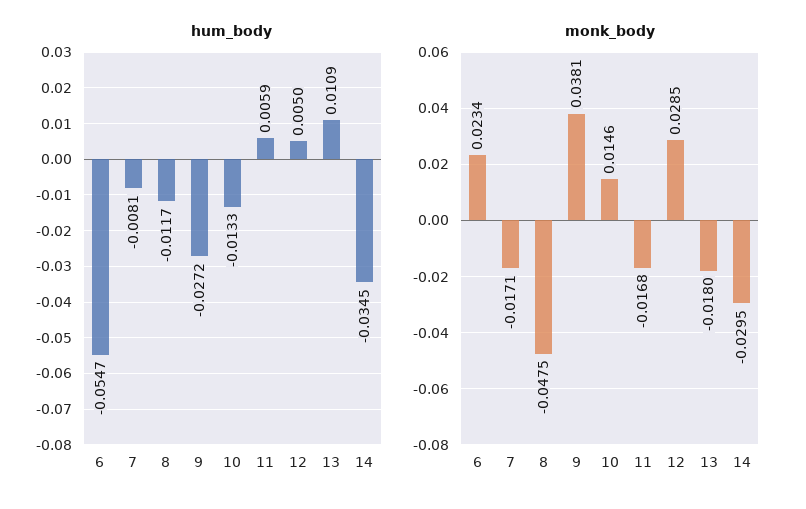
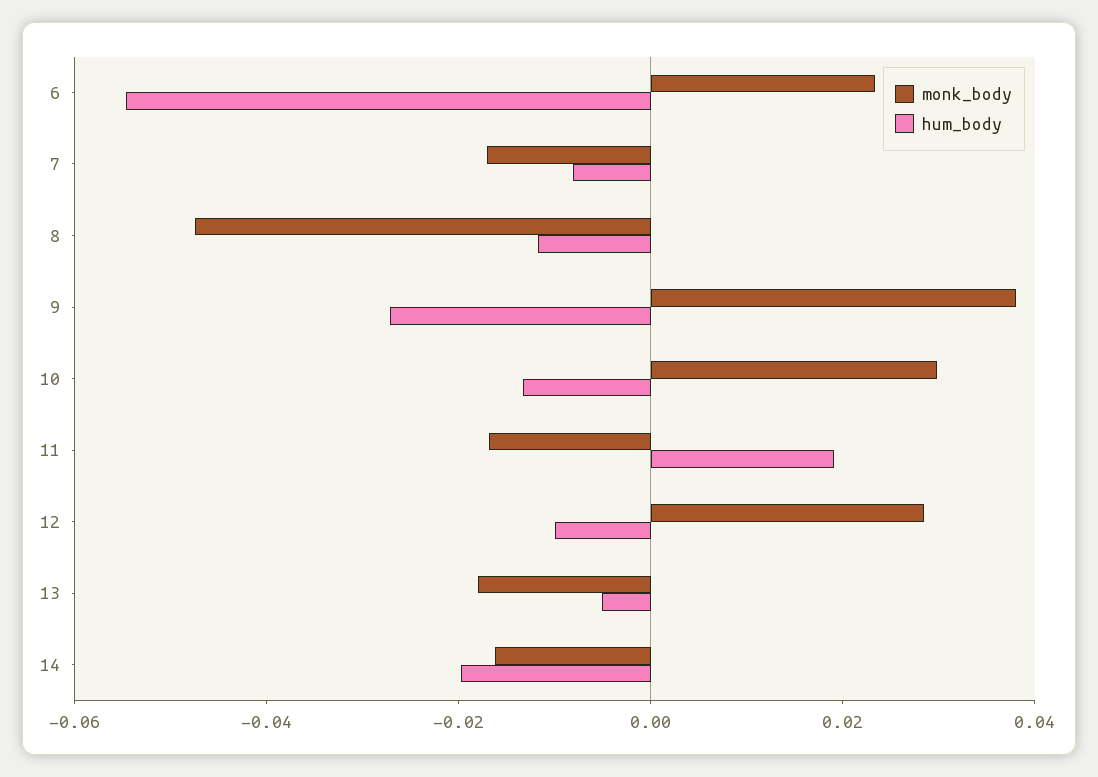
  {
    "hum_body": {
      "6": -0.0547,
      "7": -0.0081,
      "8": -0.0117,
      "9": -0.0272,
      "10": -0.0133,
-     "11": 0.0059,
+     "11": 0.02,
-     "12": 0.005,
+     "12": -0.01,
-     "13": 0.0109,
+     "13": -0.005,
-     "14": -0.0345
+     "14": -0.02
    },
    "monk_body": {
      "6": 0.0234,
      "7": -0.0171,
      "8": -0.0475,
      "9": 0.0381,
-     "10": 0.0146,
+     "10": 0.03,
      "11": -0.0168,
      "12": 0.0285,
      "13": -0.018,
-     "14": -0.0295
+     "14": -0.015
    }
  }

